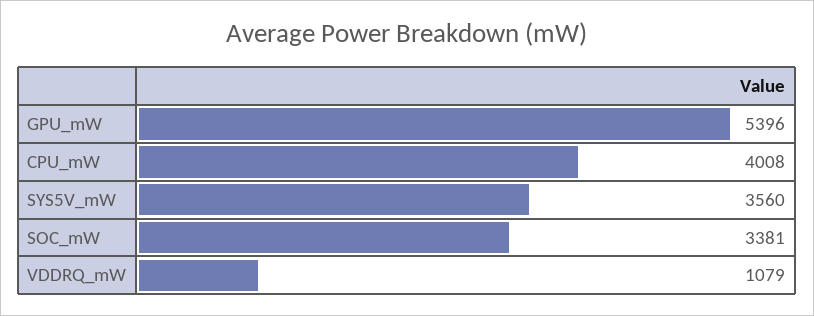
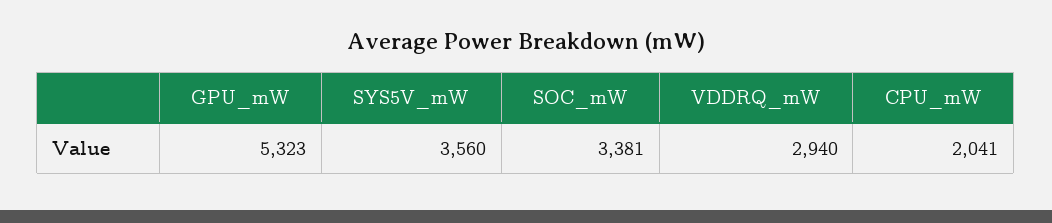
  {
-   "GPU_mW": 5396,
+   "GPU_mW": 5323,
-   "CPU_mW": 4008,
+   "CPU_mW": 2041,
    "SYS5V_mW": 3560,
    "SOC_mW": 3381,
-   "VDDRQ_mW": 1079
+   "VDDRQ_mW": 2940
  }

